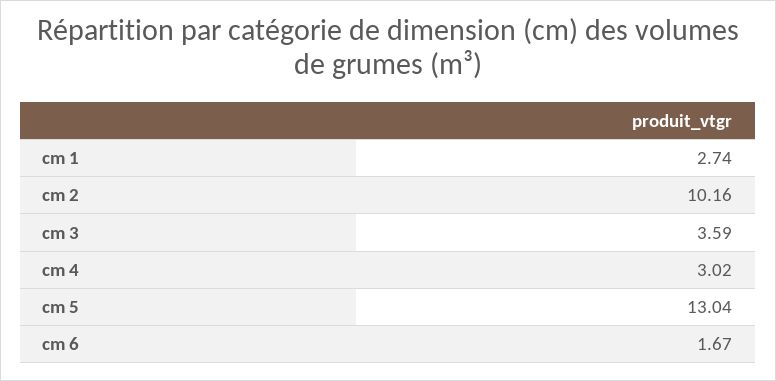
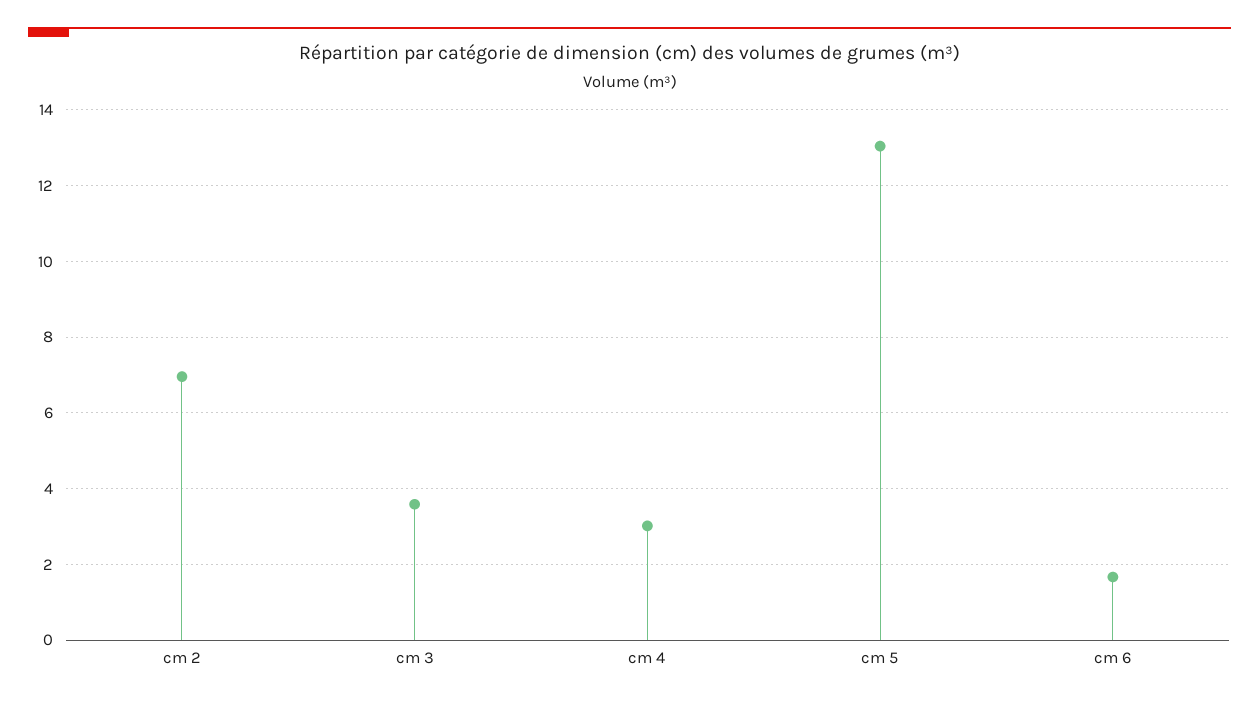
  {
-   "cm 1": 2.74,
-   "cm 2": 10.16,
+   "cm 2": 7,
    "cm 3": 3.59,
    "cm 4": 3.02,
    "cm 5": 13.04,
    "cm 6": 1.67
  }

